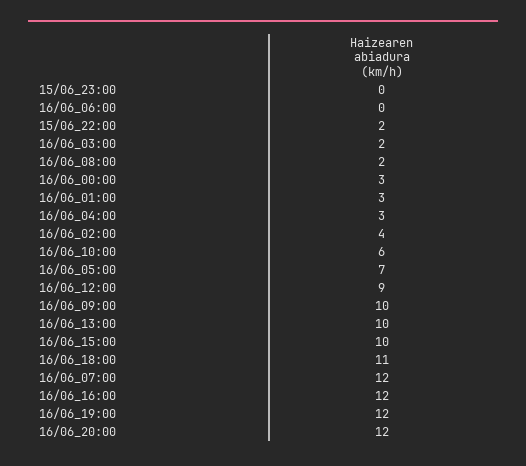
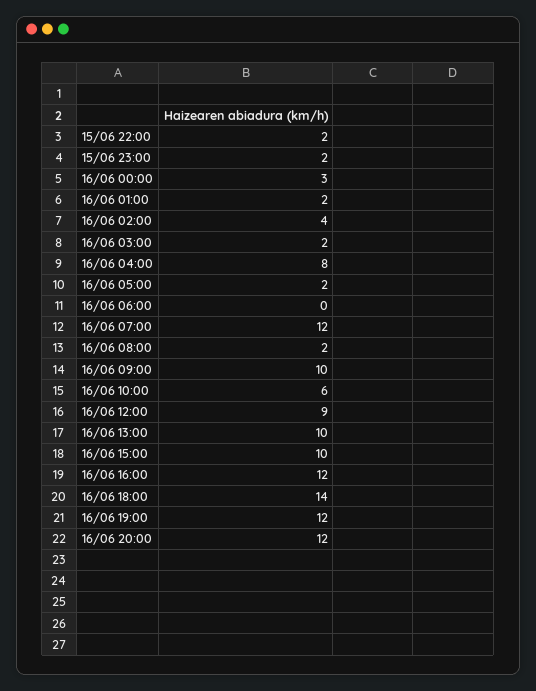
  {
-   "15/06_23:00": 0,
+   "15/06_23:00": 2,
    "16/06_06:00": 0,
    "15/06_22:00": 2,
    "16/06_03:00": 2,
    "16/06_08:00": 2,
    "16/06_00:00": 3,
-   "16/06_01:00": 3,
+   "16/06_01:00": 2,
-   "16/06_04:00": 3,
+   "16/06_04:00": 8,
    "16/06_02:00": 4,
    "16/06_10:00": 6,
-   "16/06_05:00": 7,
+   "16/06_05:00": 2,
    "16/06_12:00": 9,
    "16/06_09:00": 10,
    "16/06_13:00": 10,
    "16/06_15:00": 10,
-   "16/06_18:00": 11,
+   "16/06_18:00": 14,
    "16/06_07:00": 12,
    "16/06_16:00": 12,
    "16/06_19:00": 12,
    "16/06_20:00": 12
  }

